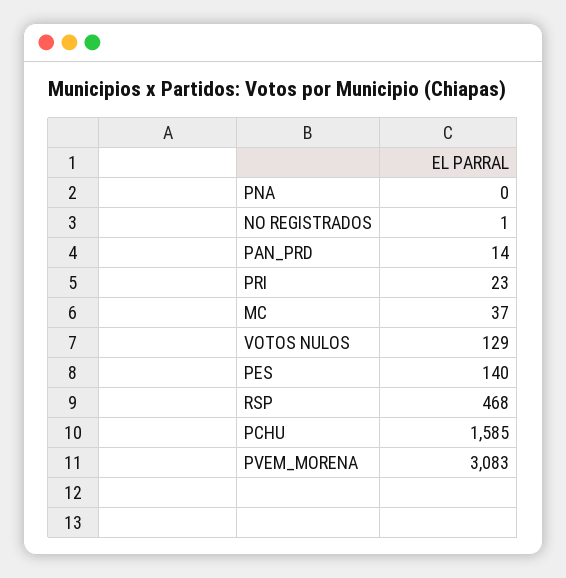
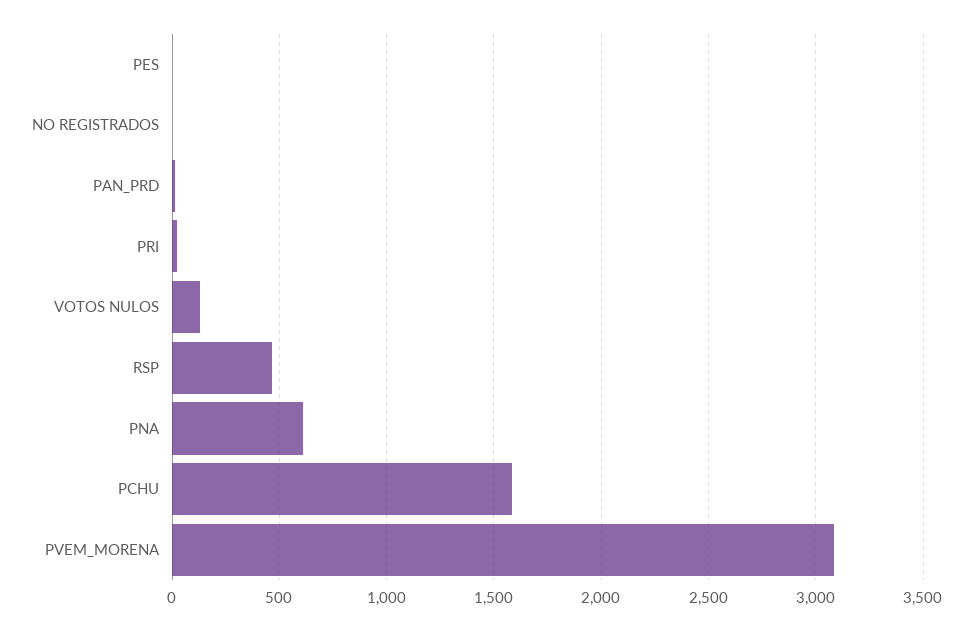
  {
-   "PNA": 0,
+   "PNA": 600,
    "NO REGISTRADOS": 1,
    "PAN_PRD": 14,
    "PRI": 23,
-   "MC": 37,
    "VOTOS NULOS": 129,
-   "PES": 140,
+   "PES": 0,
    "RSP": 468,
    "PCHU": 1585,
    "PVEM_MORENA": 3083
  }

